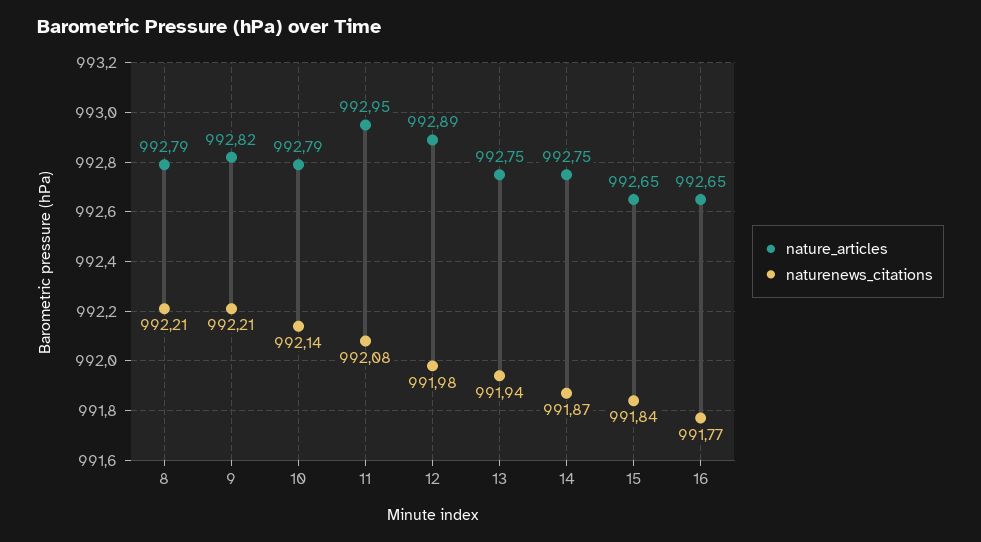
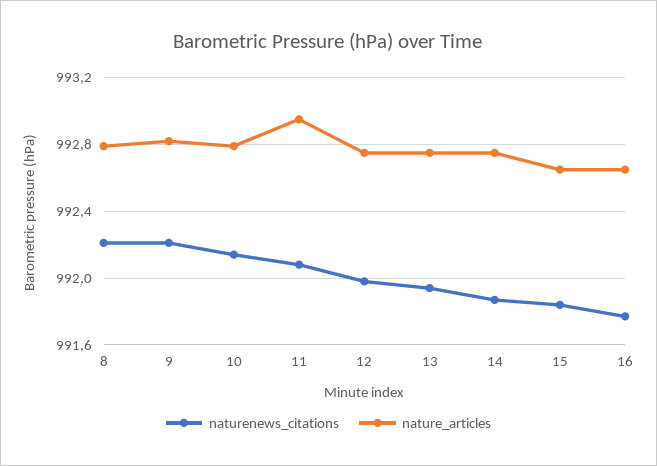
  {
    "nature_articles": {
      "8": 992.79,
      "9": 992.82,
      "10": 992.79,
      "11": 992.95,
-     "12": 992.89,
+     "12": 992.75,
      "13": 992.75,
      "14": 992.75,
      "15": 992.65,
      "16": 992.65
    },
    "naturenews_citations": {
      "8": 992.21,
      "9": 992.21,
      "10": 992.14,
      "11": 992.08,
      "12": 991.98,
      "13": 991.94,
      "14": 991.87,
      "15": 991.84,
      "16": 991.77
    }
  }

